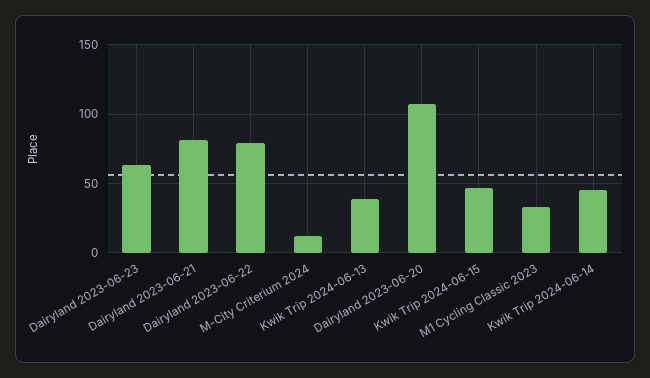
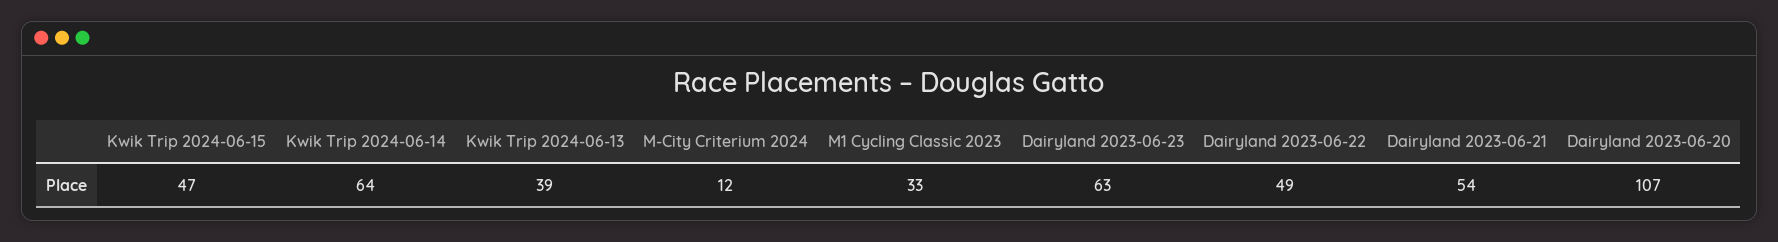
  {
    "Dairyland 2023-06-23": 63,
-   "Dairyland 2023-06-21": 80,
+   "Dairyland 2023-06-21": 54,
-   "Dairyland 2023-06-22": 80,
+   "Dairyland 2023-06-22": 49,
    "M-City Criterium 2024": 12,
    "Kwik Trip 2024-06-13": 39,
    "Dairyland 2023-06-20": 107,
    "Kwik Trip 2024-06-15": 47,
    "M1 Cycling Classic 2023": 33,
-   "Kwik Trip 2024-06-14": 45
+   "Kwik Trip 2024-06-14": 64
  }

